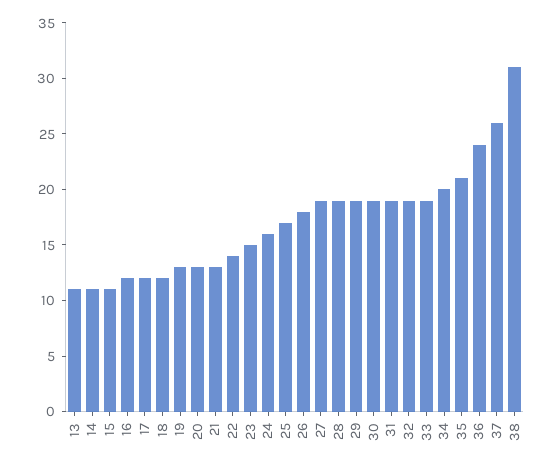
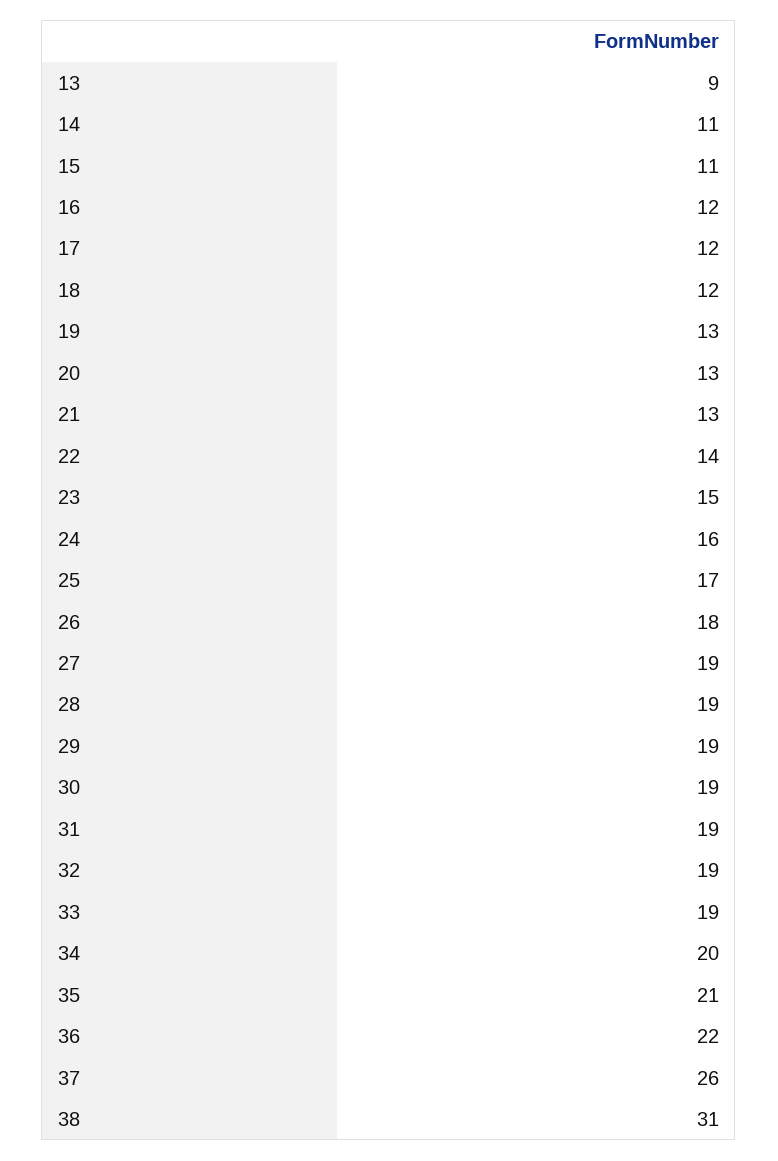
  {
-   "13": 11,
+   "13": 9,
    "14": 11,
    "15": 11,
    "16": 12,
    "17": 12,
    "18": 12,
    "19": 13,
    "20": 13,
    "21": 13,
    "22": 14,
    "23": 15,
    "24": 16,
    "25": 17,
    "26": 18,
    "27": 19,
    "28": 19,
    "29": 19,
    "30": 19,
    "31": 19,
    "32": 19,
    "33": 19,
    "34": 20,
    "35": 21,
-   "36": 24,
+   "36": 22,
    "37": 26,
    "38": 31
  }

